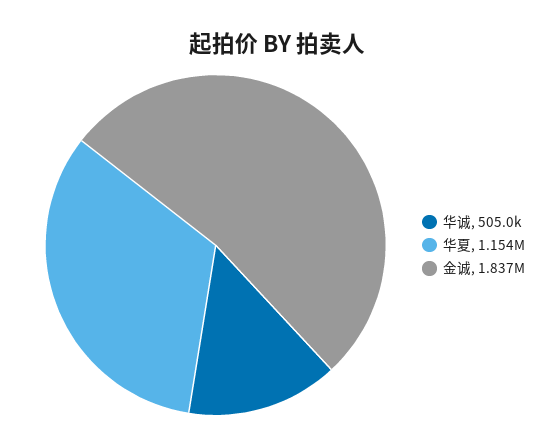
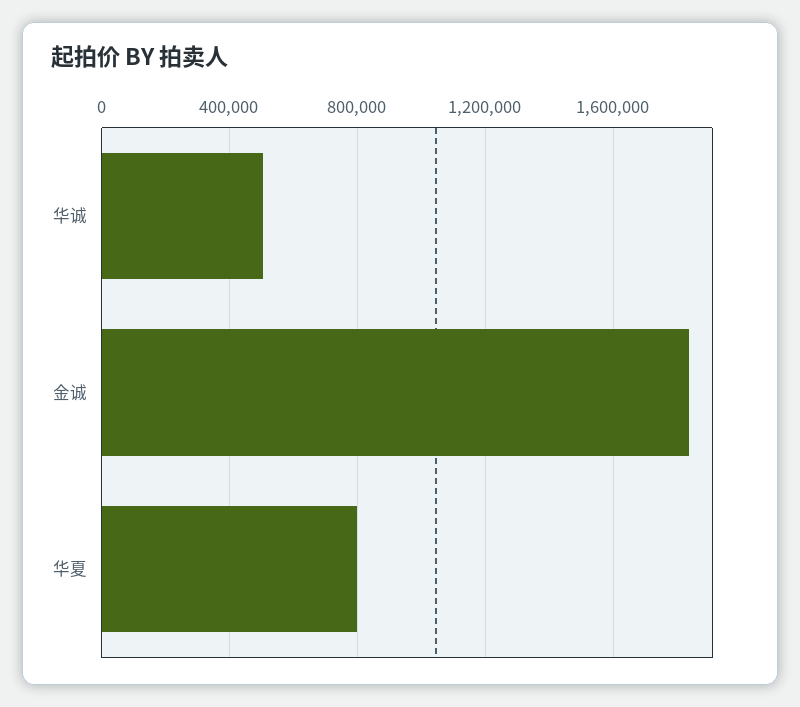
  {
    "华诚": 505000,
-   "华夏": 1154000,
+   "华夏": 800000,
    "金诚": 1837000
  }

